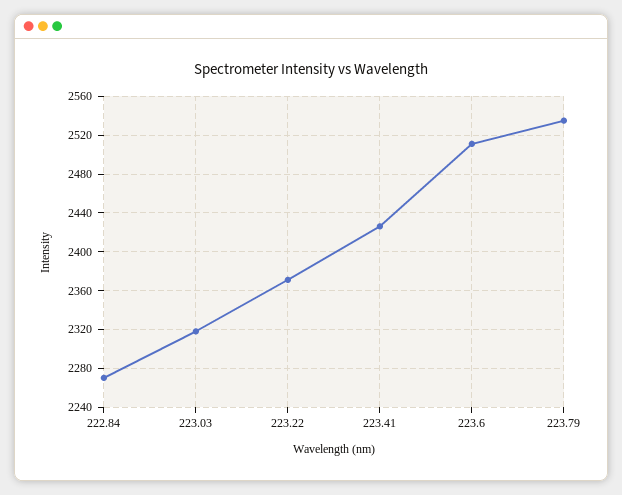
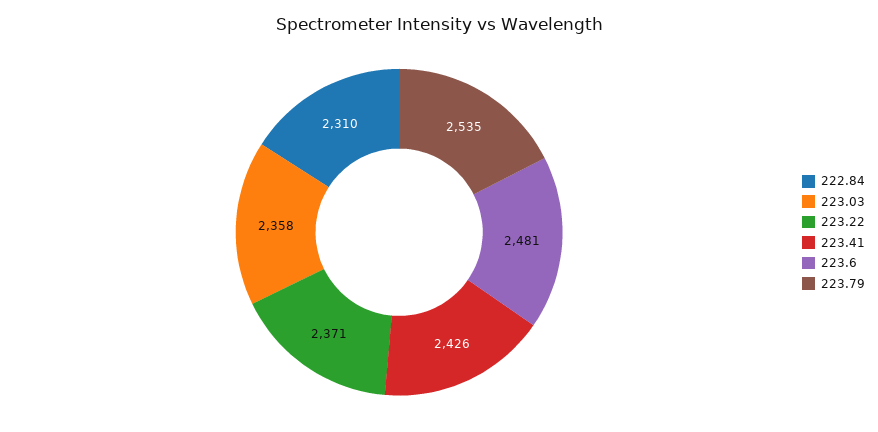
  {
-   "222.84": 2270,
+   "222.84": 2310,
-   "223.03": 2320,
+   "223.03": 2358,
    "223.22": 2371,
    "223.41": 2426,
-   "223.6": 2510,
+   "223.6": 2481,
    "223.79": 2535
  }

